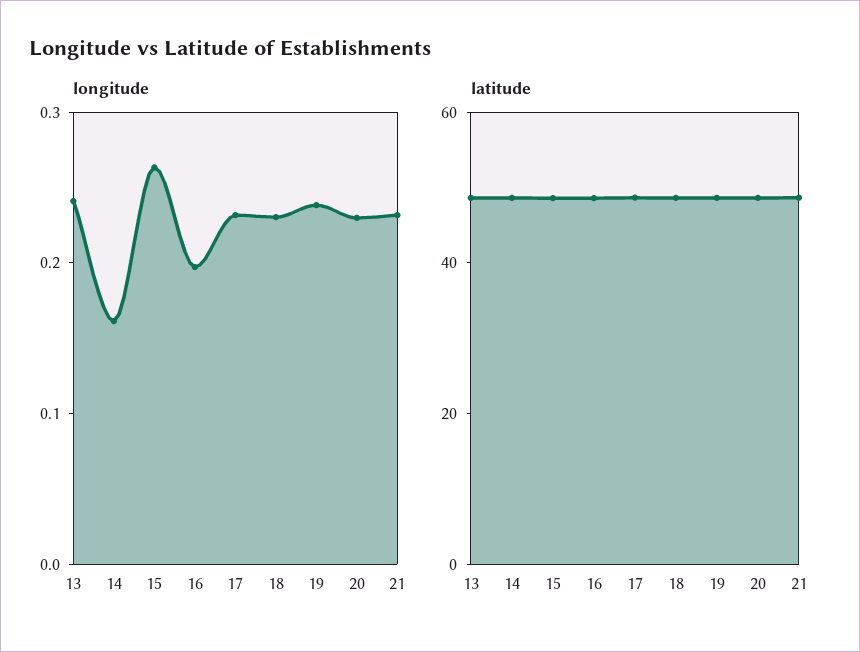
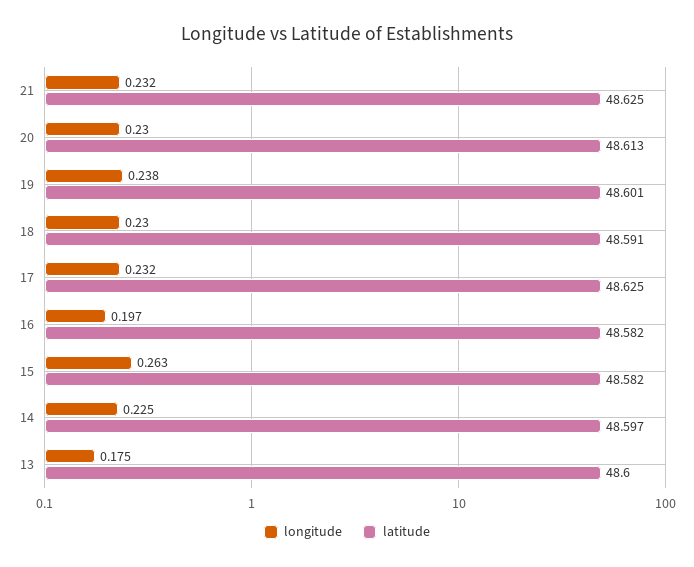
  {
    "longitude": {
-     "13": 0.24,
+     "13": 0.175,
-     "14": 0.16,
+     "14": 0.225,
      "15": 0.263,
      "16": 0.197,
      "17": 0.232,
      "18": 0.23,
      "19": 0.238,
      "20": 0.23,
      "21": 0.232
    },
    "latitude": {
      "13": 48.6,
      "14": 48.597,
      "15": 48.582,
      "16": 48.582,
      "17": 48.625,
      "18": 48.591,
      "19": 48.601,
      "20": 48.613,
      "21": 48.625
    }
  }

